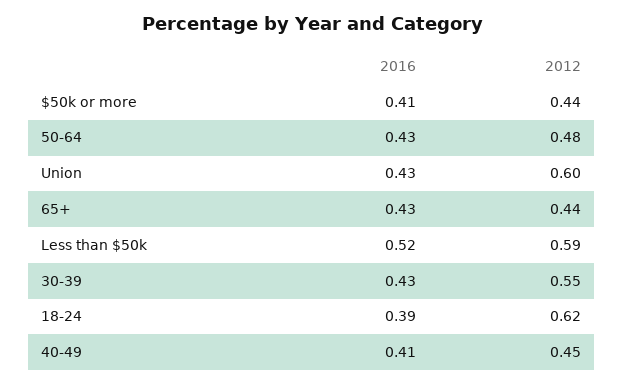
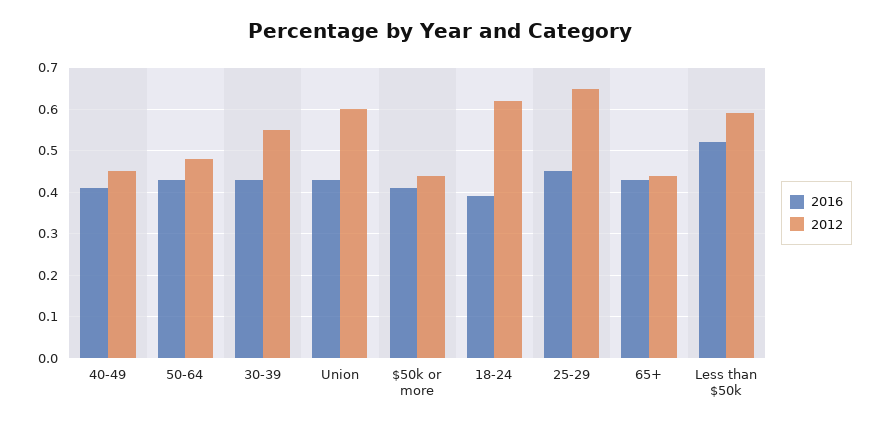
  {
    "2016": {
      "$50k or more": 0.41,
      "50-64": 0.43,
      "Union": 0.43,
      "65+": 0.43,
      "Less than $50k": 0.52,
      "30-39": 0.43,
      "18-24": 0.39,
-     "40-49": 0.41
+     "40-49": 0.41,
+     "25-29": 0.45
    },
    "2012": {
      "$50k or more": 0.44,
      "50-64": 0.48,
      "Union": 0.6,
      "65+": 0.44,
      "Less than $50k": 0.59,
      "30-39": 0.55,
      "18-24": 0.62,
-     "40-49": 0.45
+     "40-49": 0.45,
+     "25-29": 0.65
    }
  }

